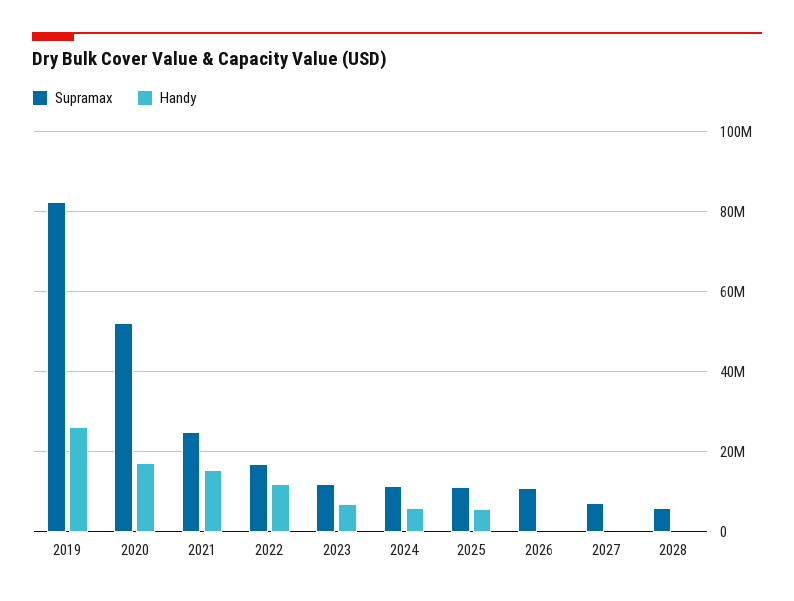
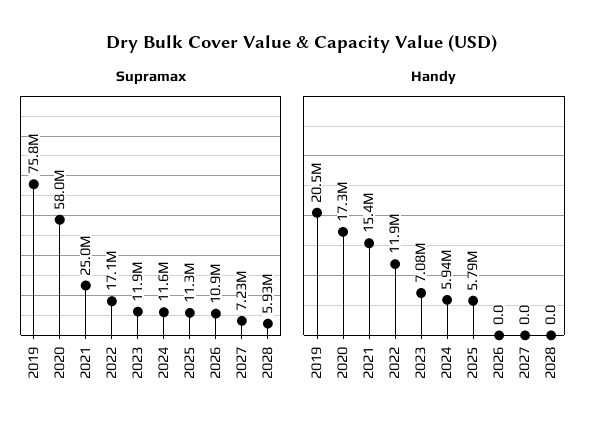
  {
    "Supramax": {
-     "2019": 82000000,
+     "2019": 75800000,
-     "2020": 52000000,
+     "2020": 58000000,
      "2021": 25000000,
      "2022": 17100000,
      "2023": 11900000,
      "2024": 11600000,
      "2025": 11300000,
      "2026": 10900000,
      "2027": 7230000,
      "2028": 5930000
    },
    "Handy": {
-     "2019": 26000000,
+     "2019": 20500000,
      "2020": 17300000,
      "2021": 15400000,
      "2022": 11900000,
      "2023": 7080000,
      "2024": 5940000,
      "2025": 5790000,
      "2026": 0,
      "2027": 0,
      "2028": 0
    }
  }

